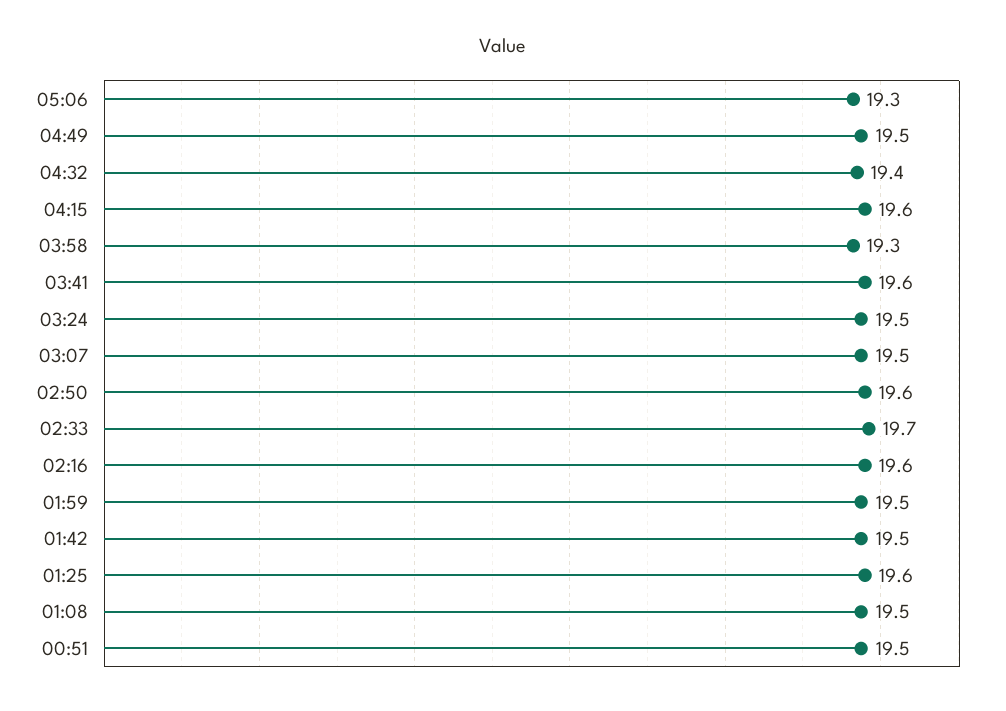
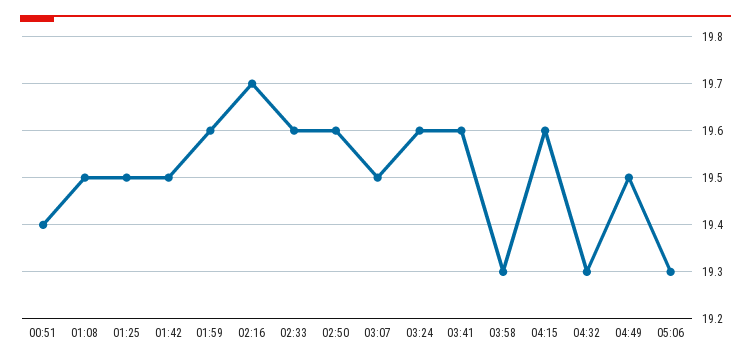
  {
    "05:06": 19.3,
    "04:49": 19.5,
-   "04:32": 19.4,
+   "04:32": 19.3,
    "04:15": 19.6,
    "03:58": 19.3,
    "03:41": 19.6,
-   "03:24": 19.5,
+   "03:24": 19.6,
    "03:07": 19.5,
    "02:50": 19.6,
-   "02:33": 19.7,
+   "02:33": 19.6,
-   "02:16": 19.6,
+   "02:16": 19.7,
-   "01:59": 19.5,
+   "01:59": 19.6,
    "01:42": 19.5,
-   "01:25": 19.6,
+   "01:25": 19.5,
    "01:08": 19.5,
-   "00:51": 19.5
+   "00:51": 19.4
  }

